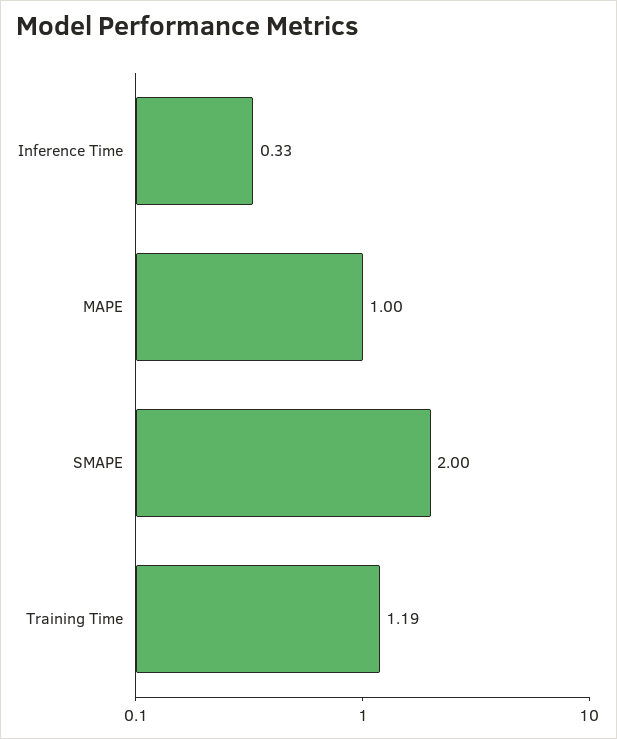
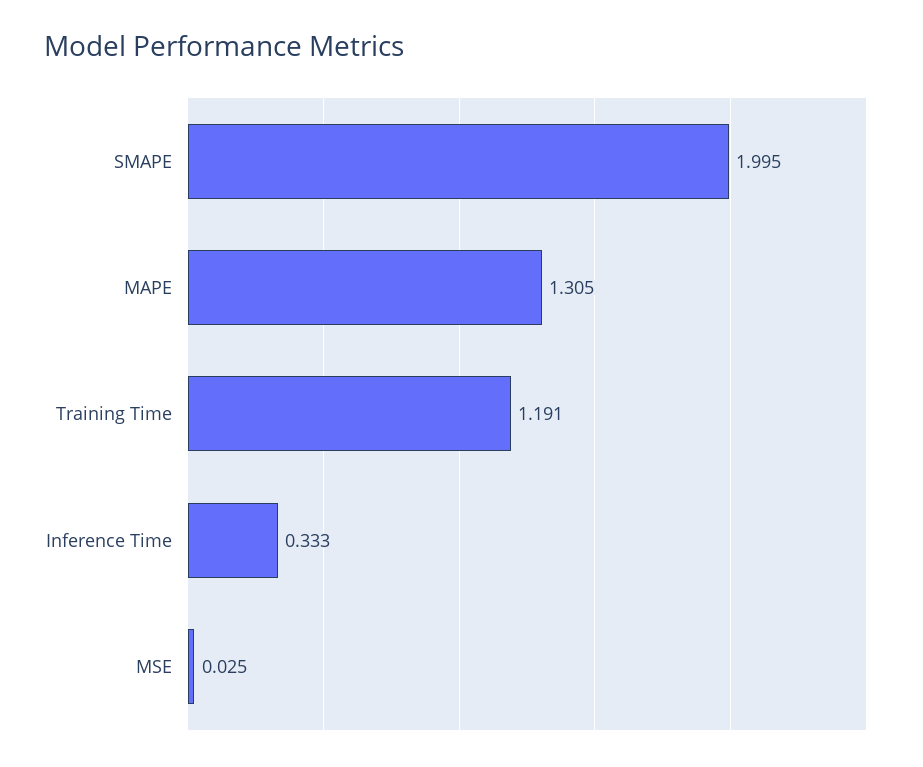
  {
    "Inference Time": 0.333,
-   "MAPE": 1,
+   "MAPE": 1.305,
    "SMAPE": 1.995,
-   "Training Time": 1.191
+   "Training Time": 1.191,
+   "MSE": 0.025
  }

